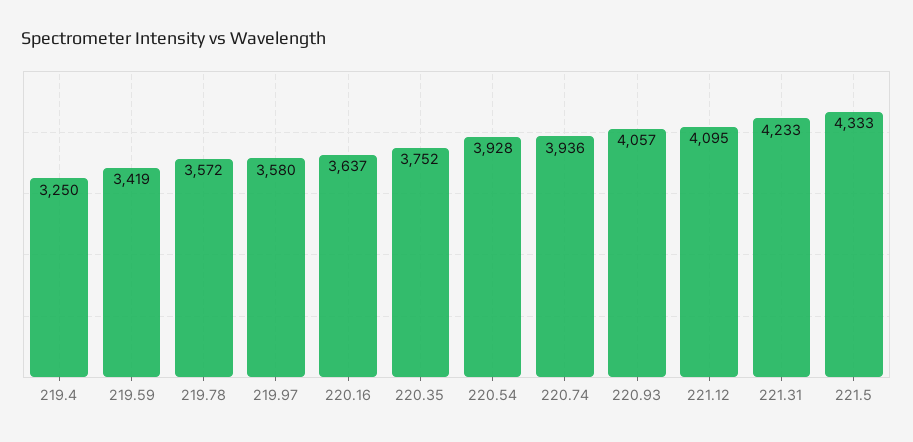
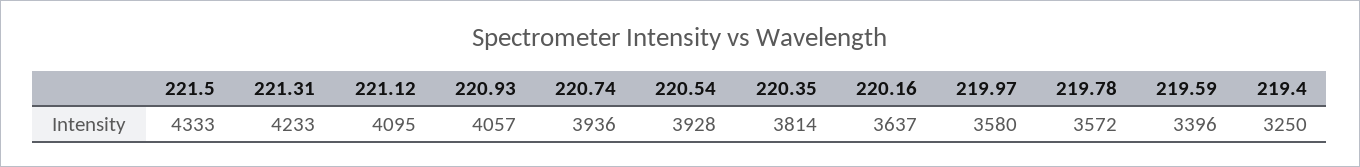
  {
    "219.4": 3250,
-   "219.59": 3419,
+   "219.59": 3396,
    "219.78": 3572,
    "219.97": 3580,
    "220.16": 3637,
-   "220.35": 3752,
+   "220.35": 3814,
    "220.54": 3928,
    "220.74": 3936,
    "220.93": 4057,
    "221.12": 4095,
    "221.31": 4233,
    "221.5": 4333
  }

